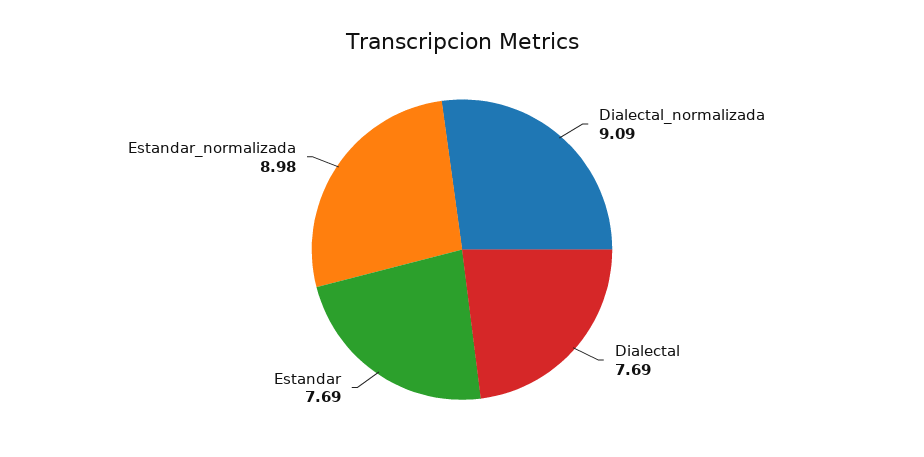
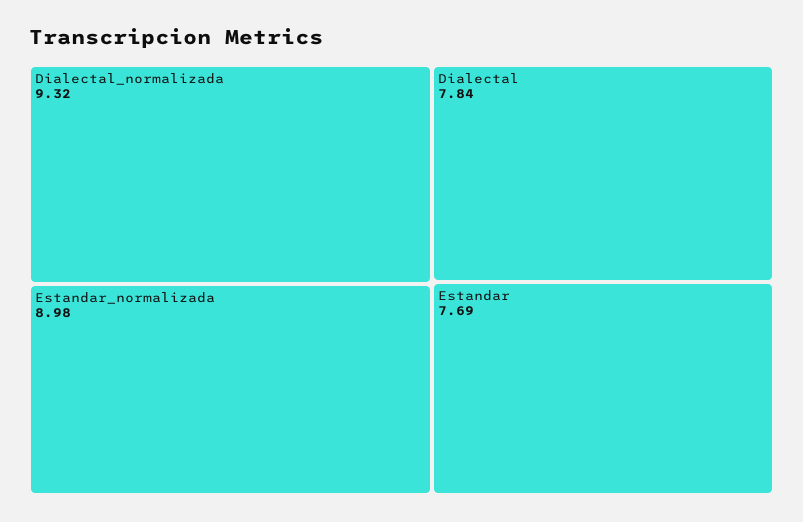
  {
-   "Dialectal_normalizada": 9.09,
+   "Dialectal_normalizada": 9.32,
-   "Dialectal": 7.69,
+   "Dialectal": 7.84,
    "Estandar": 7.69,
    "Estandar_normalizada": 8.98
  }

